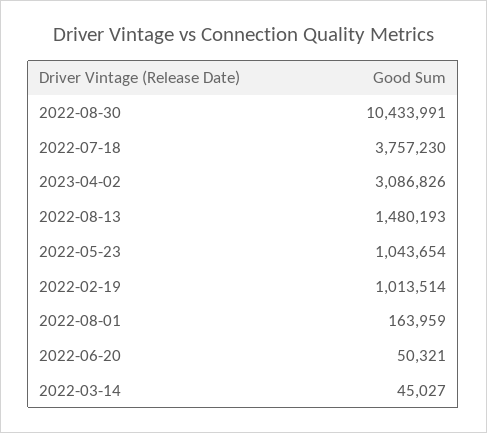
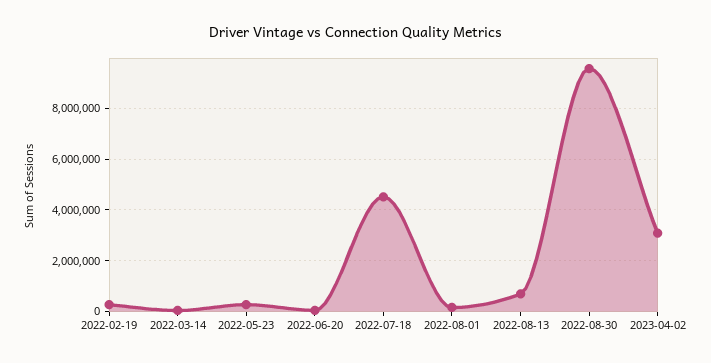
  {
-   "2022-08-30": 10433991,
+   "2022-08-30": 9500000,
-   "2022-07-18": 3757230,
+   "2022-07-18": 4500000,
    "2023-04-02": 3086826,
-   "2022-08-13": 1480193,
+   "2022-08-13": 750000,
-   "2022-05-23": 1043654,
+   "2022-05-23": 250000,
-   "2022-02-19": 1013514,
+   "2022-02-19": 250000,
    "2022-08-01": 163959,
    "2022-06-20": 50321,
    "2022-03-14": 45027
  }

